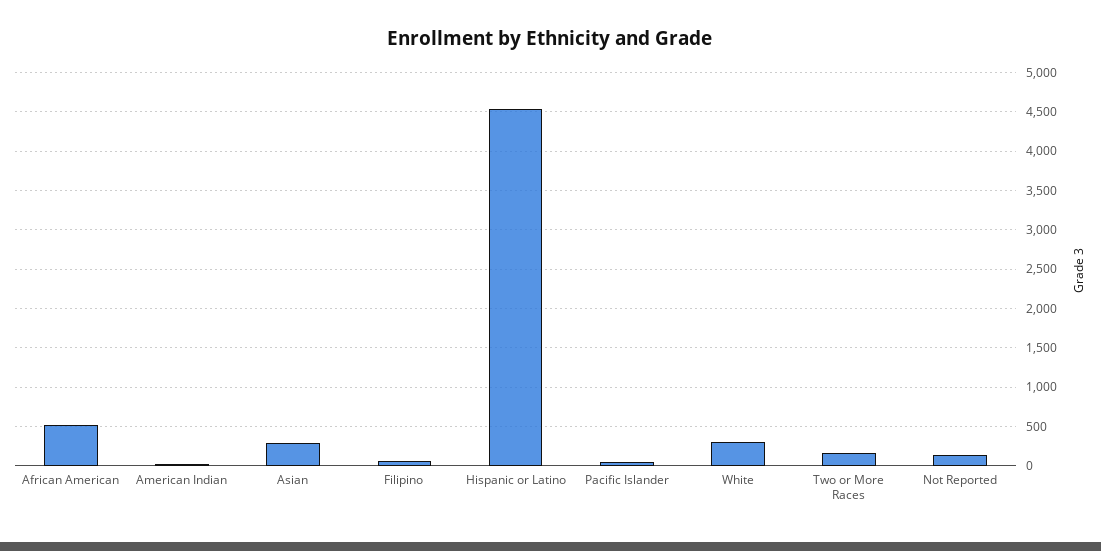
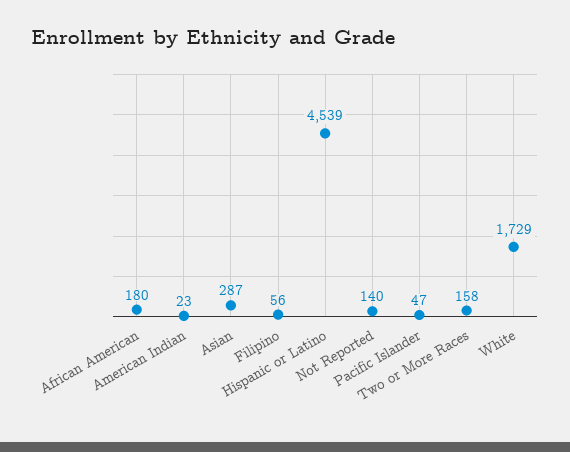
  {
-   "African American": 500,
+   "African American": 180,
    "American Indian": 23,
    "Asian": 287,
    "Filipino": 56,
    "Hispanic or Latino": 4539,
    "Pacific Islander": 47,
-   "White": 300,
+   "White": 1729,
    "Two or More Races": 158,
    "Not Reported": 140
  }

